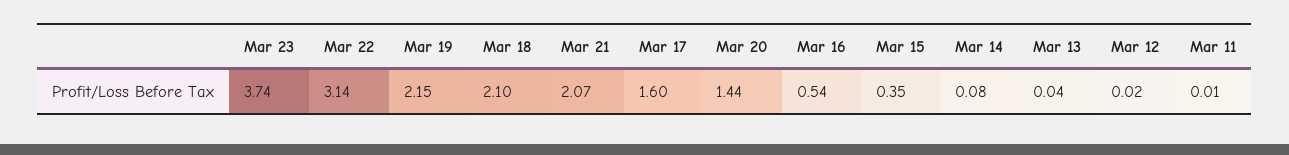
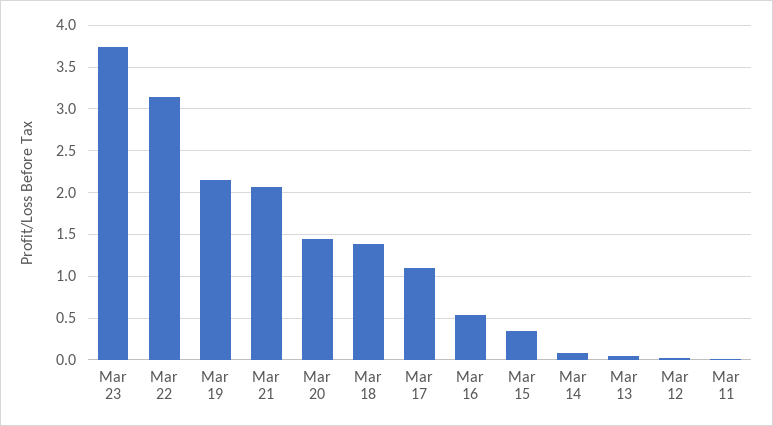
  {
    "Mar 23": 3.74,
    "Mar 22": 3.14,
    "Mar 19": 2.15,
-   "Mar 18": 2.1,
+   "Mar 18": 1.4,
    "Mar 21": 2.07,
-   "Mar 17": 1.6,
+   "Mar 17": 1.1,
    "Mar 20": 1.44,
    "Mar 16": 0.54,
    "Mar 15": 0.35,
    "Mar 14": 0.08,
    "Mar 13": 0.04,
    "Mar 12": 0.02,
    "Mar 11": 0.01
  }

